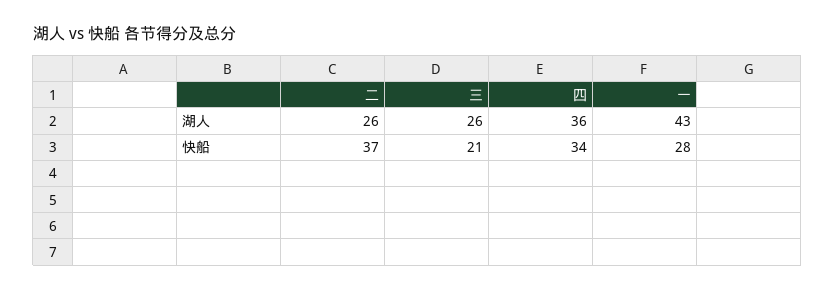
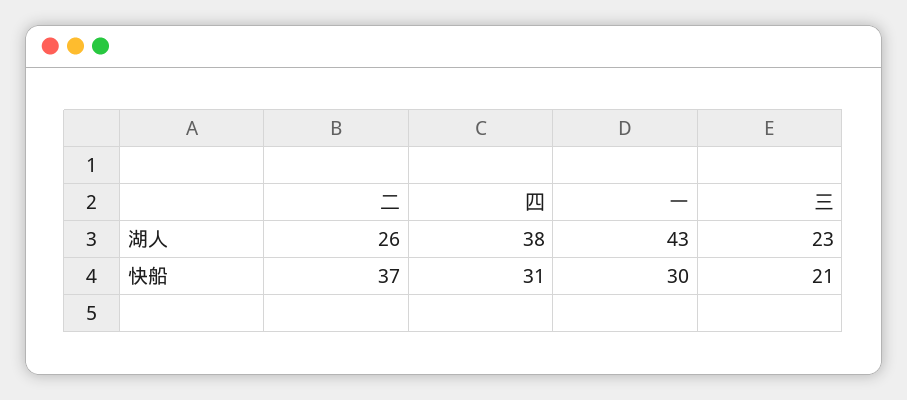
  {
    "二": {
      "湖人": 26,
      "快船": 37
    },
    "三": {
-     "湖人": 26,
+     "湖人": 23,
      "快船": 21
    },
    "四": {
-     "湖人": 36,
+     "湖人": 38,
-     "快船": 34
+     "快船": 31
    },
    "一": {
      "湖人": 43,
-     "快船": 28
+     "快船": 30
    }
  }

